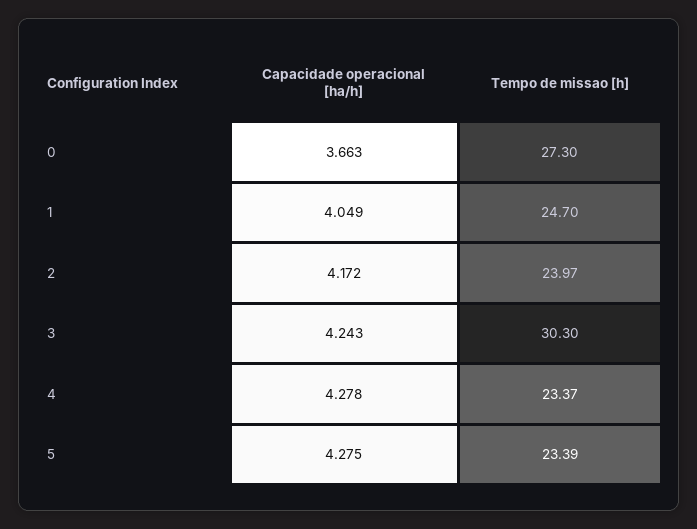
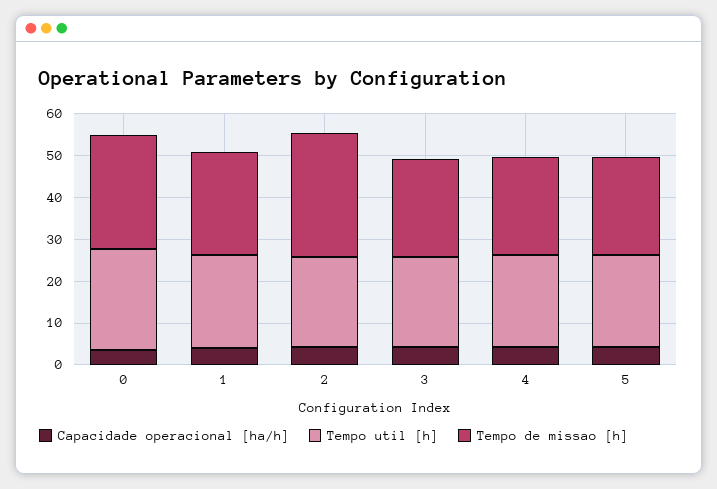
  {
    "Capacidade operacional [ha/h]": {
      "0": 3.663,
      "1": 4.049,
      "2": 4.172,
      "3": 4.243,
      "4": 4.278,
      "5": 4.275
    },
    "Tempo de missao [h]": {
      "0": 27.3,
      "1": 24.7,
-     "2": 23.97,
+     "2": 30,
-     "3": 30.3,
+     "3": 24,
      "4": 23.37,
      "5": 23.39
-   }
+   },
+   "Tempo util [h]": {
+     "0": 24,
+     "1": 22,
+     "2": 22,
+     "3": 22,
+     "4": 22,
+     "5": 22
+   }
  }

